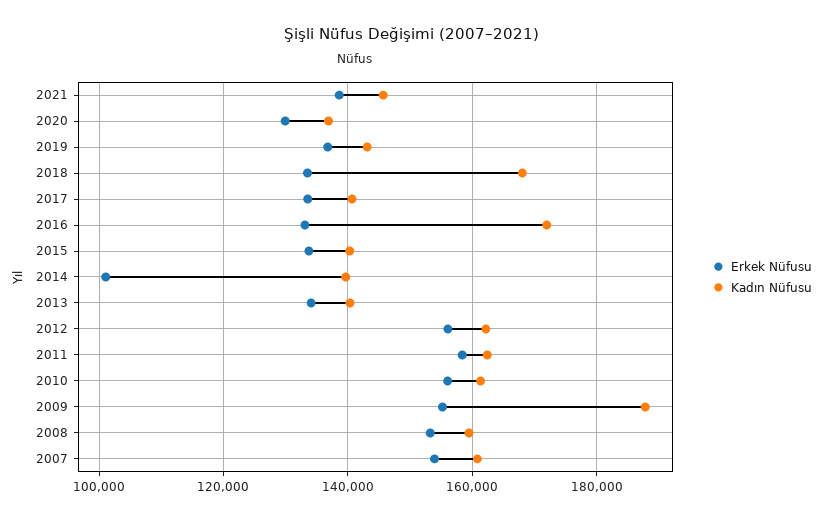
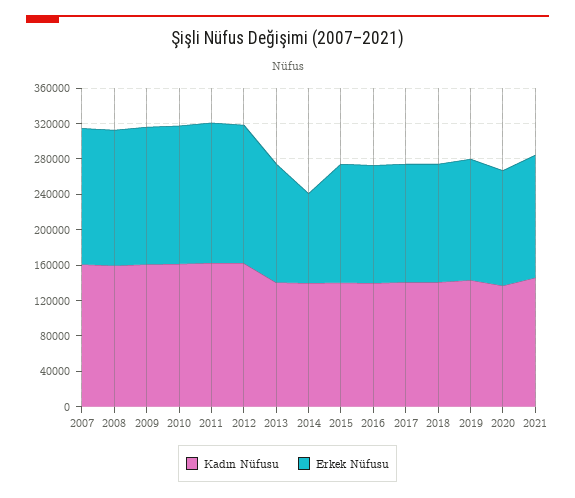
  {
    "Erkek Nüfusu": {
      "2021": 138000,
      "2020": 130000,
      "2019": 136000,
      "2018": 134000,
      "2017": 134000,
      "2016": 134000,
      "2015": 134000,
      "2014": 102000,
      "2013": 134000,
      "2012": 156000,
      "2011": 158000,
      "2010": 156000,
      "2009": 156000,
      "2008": 154000,
      "2007": 154000
    },
    "Kadın Nüfusu": {
      "2021": 146000,
      "2020": 136000,
      "2019": 144000,
-     "2018": 168000,
+     "2018": 140000,
      "2017": 140000,
-     "2016": 172000,
+     "2016": 140000,
      "2015": 140000,
      "2014": 140000,
      "2013": 140000,
      "2012": 162000,
      "2011": 162000,
      "2010": 162000,
-     "2009": 188000,
+     "2009": 160000,
      "2008": 160000,
      "2007": 160000
    }
  }

